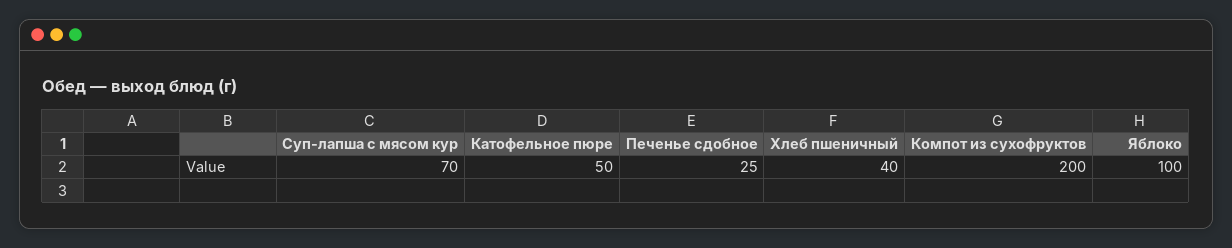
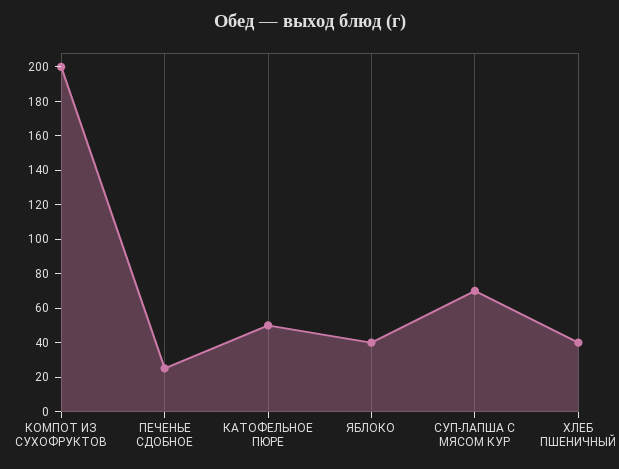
  {
    "Суп-лапша с мясом кур": 70,
    "Катофельное пюре": 50,
    "Печенье сдобное": 25,
    "Хлеб пшеничный": 40,
    "Компот из сухофруктов": 200,
-   "Яблоко": 100
+   "Яблоко": 40
  }

